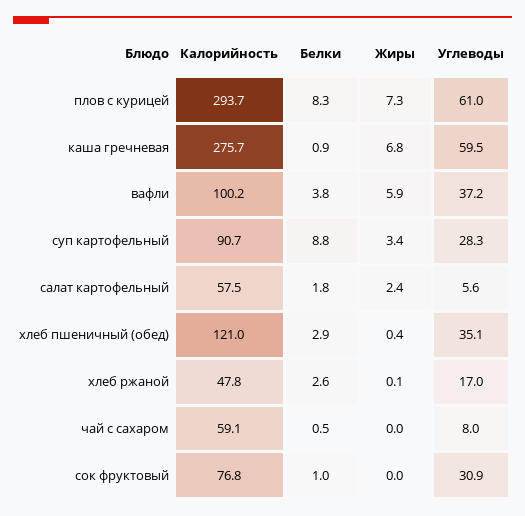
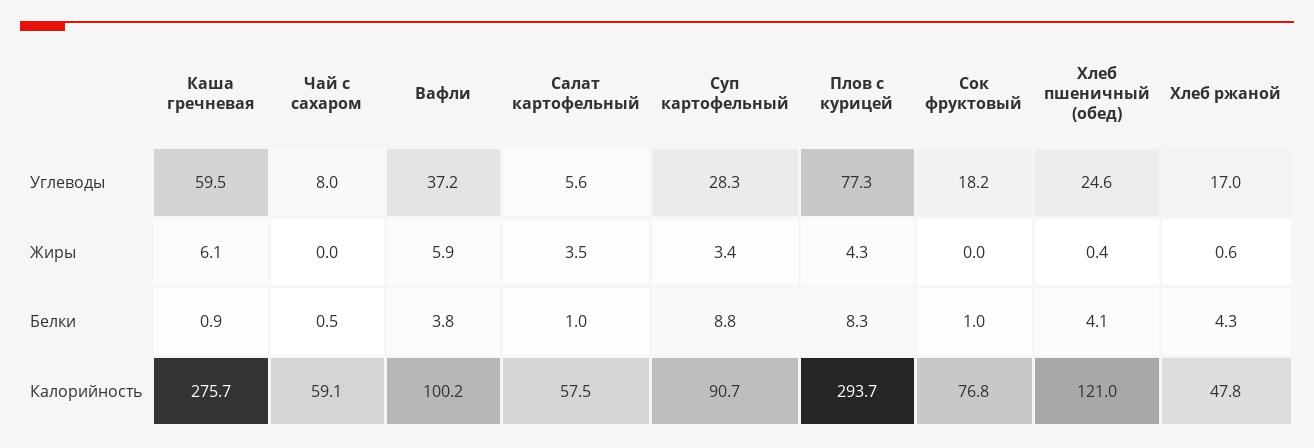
  {
    "Калорийность": {
      "плов с курицей": 293.7,
      "каша гречневая": 275.7,
      "вафли": 100.2,
      "суп картофельный": 90.7,
      "салат картофельный": 57.5,
      "хлеб пшеничный (обед)": 121,
      "хлеб ржаной": 47.8,
      "чай с сахаром": 59.1,
      "сок фруктовый": 76.8
    },
    "Белки": {
      "плов с курицей": 8.3,
      "каша гречневая": 0.9,
      "вафли": 3.8,
      "суп картофельный": 8.8,
-     "салат картофельный": 1.8,
+     "салат картофельный": 1,
-     "хлеб пшеничный (обед)": 2.9,
+     "хлеб пшеничный (обед)": 4.1,
-     "хлеб ржаной": 2.6,
+     "хлеб ржаной": 4.3,
      "чай с сахаром": 0.5,
      "сок фруктовый": 1
    },
    "Жиры": {
-     "плов с курицей": 7.3,
+     "плов с курицей": 4.3,
-     "каша гречневая": 6.8,
+     "каша гречневая": 6.1,
      "вафли": 5.9,
      "суп картофельный": 3.4,
-     "салат картофельный": 2.4,
+     "салат картофельный": 3.5,
      "хлеб пшеничный (обед)": 0.4,
-     "хлеб ржаной": 0.1,
+     "хлеб ржаной": 0.6,
      "чай с сахаром": 0,
      "сок фруктовый": 0
    },
    "Углеводы": {
-     "плов с курицей": 61,
+     "плов с курицей": 77.3,
      "каша гречневая": 59.5,
      "вафли": 37.2,
      "суп картофельный": 28.3,
      "салат картофельный": 5.6,
-     "хлеб пшеничный (обед)": 35.1,
+     "хлеб пшеничный (обед)": 24.6,
      "хлеб ржаной": 17,
      "чай с сахаром": 8,
-     "сок фруктовый": 30.9
+     "сок фруктовый": 18.2
    }
  }

